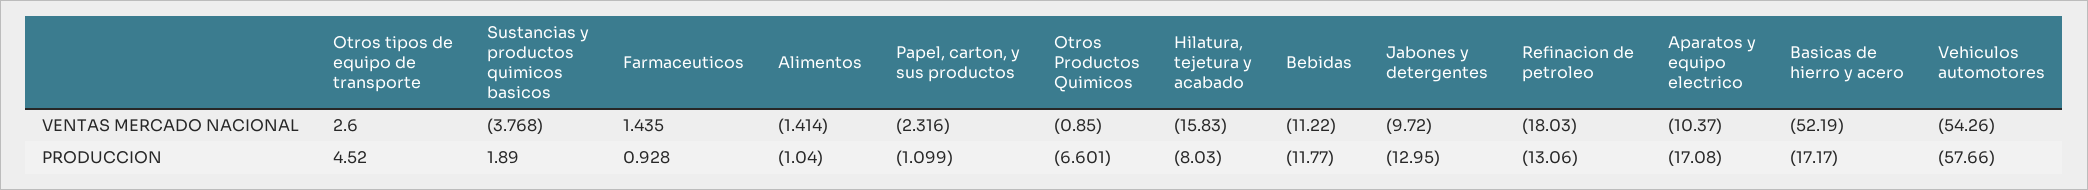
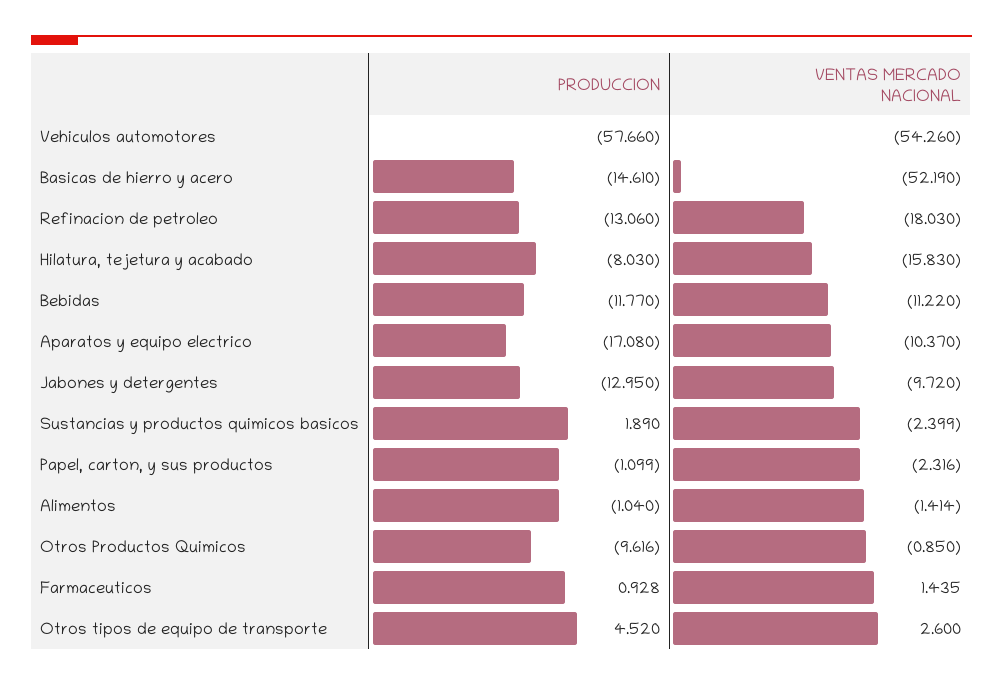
  {
    "Otros tipos de equipo de transporte": {
      "VENTAS MERCADO NACIONAL": 2.6,
      "PRODUCCION": 4.52
    },
    "Sustancias y productos quimicos basicos": {
-     "VENTAS MERCADO NACIONAL": -3.768,
+     "VENTAS MERCADO NACIONAL": -2.399,
      "PRODUCCION": 1.89
    },
    "Farmaceuticos": {
      "VENTAS MERCADO NACIONAL": 1.435,
      "PRODUCCION": 0.928
    },
    "Alimentos": {
      "VENTAS MERCADO NACIONAL": -1.414,
      "PRODUCCION": -1.04
    },
    "Papel, carton, y sus productos": {
      "VENTAS MERCADO NACIONAL": -2.316,
      "PRODUCCION": -1.099
    },
    "Otros Productos Quimicos": {
      "VENTAS MERCADO NACIONAL": -0.85,
-     "PRODUCCION": -6.601
+     "PRODUCCION": -9.616
    },
    "Hilatura, tejetura y acabado": {
      "VENTAS MERCADO NACIONAL": -15.83,
      "PRODUCCION": -8.03
    },
    "Bebidas": {
      "VENTAS MERCADO NACIONAL": -11.22,
      "PRODUCCION": -11.77
    },
    "Jabones y detergentes": {
      "VENTAS MERCADO NACIONAL": -9.72,
      "PRODUCCION": -12.95
    },
    "Refinacion de petroleo": {
      "VENTAS MERCADO NACIONAL": -18.03,
      "PRODUCCION": -13.06
    },
    "Aparatos y equipo electrico": {
      "VENTAS MERCADO NACIONAL": -10.37,
      "PRODUCCION": -17.08
    },
    "Basicas de hierro y acero": {
      "VENTAS MERCADO NACIONAL": -52.19,
-     "PRODUCCION": -17.17
+     "PRODUCCION": -14.61
    },
    "Vehiculos automotores": {
      "VENTAS MERCADO NACIONAL": -54.26,
      "PRODUCCION": -57.66
    }
  }

